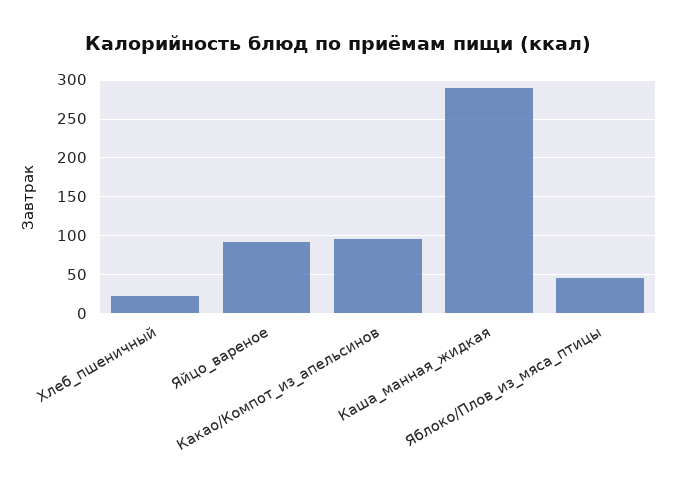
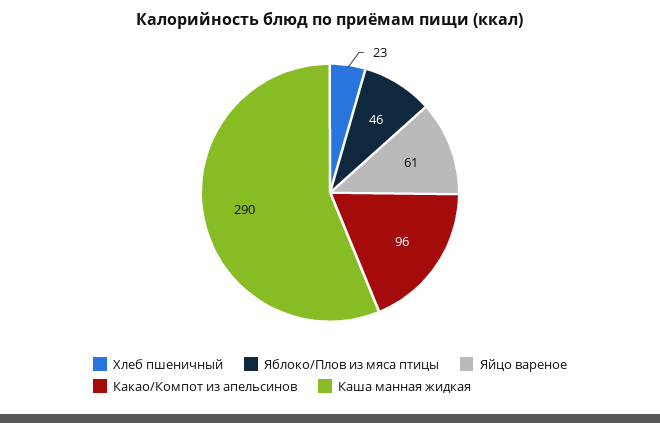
  {
    "Хлеб_пшеничный": 23,
-   "Яйцо_вареное": 90,
+   "Яйцо_вареное": 61,
    "Какао/Компот_из_апельсинов": 96,
    "Каша_манная_жидкая": 290,
    "Яблоко/Плов_из_мяса_птицы": 46
  }

